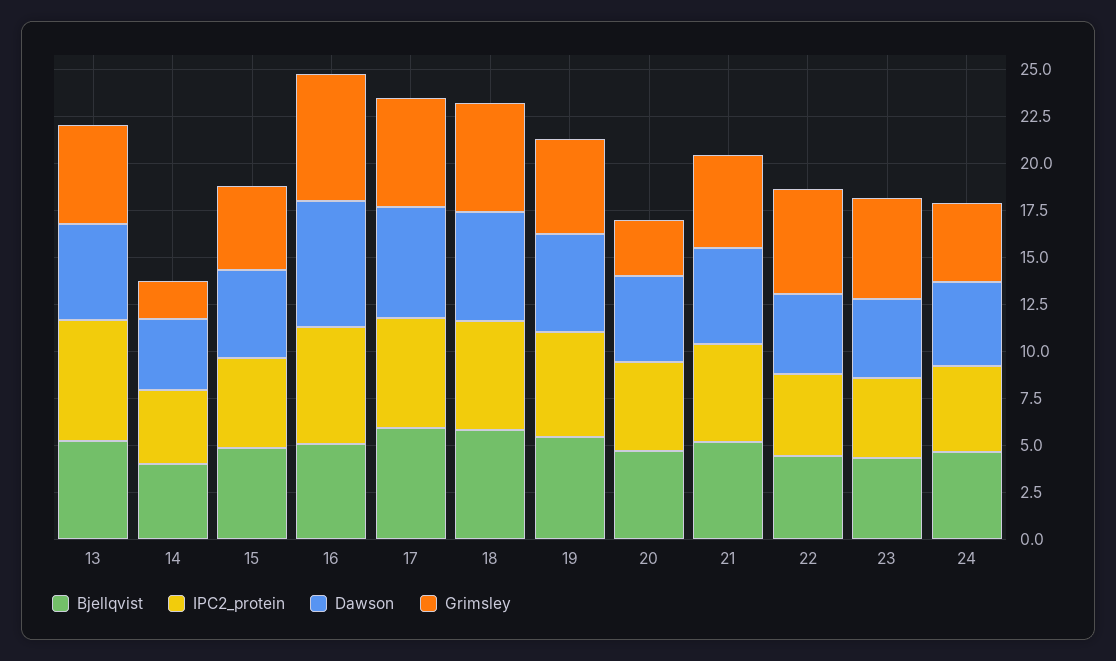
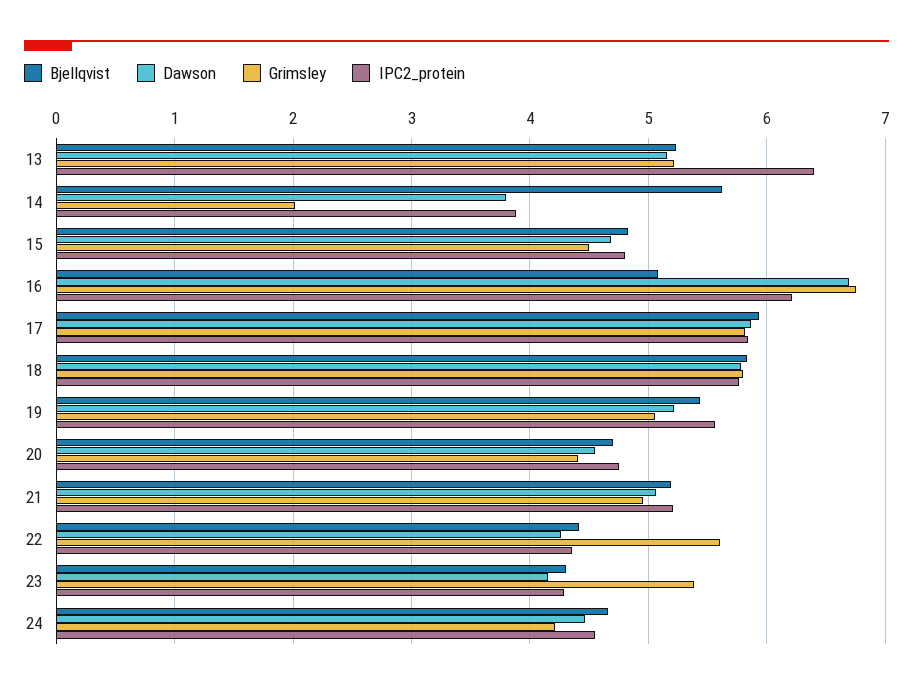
  {
    "Bjellqvist": {
      "13": 5.2,
-     "14": 4,
+     "14": 5.6,
      "15": 4.8,
      "16": 5.1,
      "17": 5.9,
      "18": 5.8,
      "19": 5.4,
      "20": 4.7,
      "21": 5.2,
      "22": 4.4,
      "23": 4.3,
      "24": 4.7
    },
    "IPC2_protein": {
      "13": 6.4,
      "14": 3.9,
      "15": 4.8,
      "16": 6.2,
      "17": 5.8,
      "18": 5.8,
      "19": 5.6,
      "20": 4.7,
      "21": 5.2,
      "22": 4.4,
      "23": 4.3,
      "24": 4.5
    },
    "Dawson": {
      "13": 5.2,
      "14": 3.8,
      "15": 4.7,
      "16": 6.7,
      "17": 5.9,
      "18": 5.8,
      "19": 5.2,
      "20": 4.5,
      "21": 5.1,
      "22": 4.3,
      "23": 4.2,
      "24": 4.5
    },
    "Grimsley": {
      "13": 5.2,
      "14": 2,
      "15": 4.5,
      "16": 6.8,
      "17": 5.8,
      "18": 5.8,
      "19": 5.1,
-     "20": 3,
+     "20": 4.4,
      "21": 5,
      "22": 5.6,
      "23": 5.4,
      "24": 4.2
    }
  }

